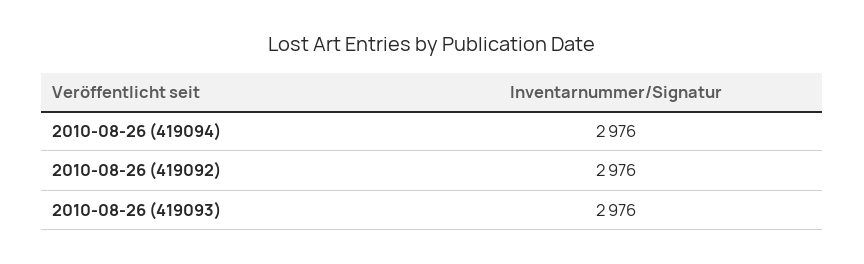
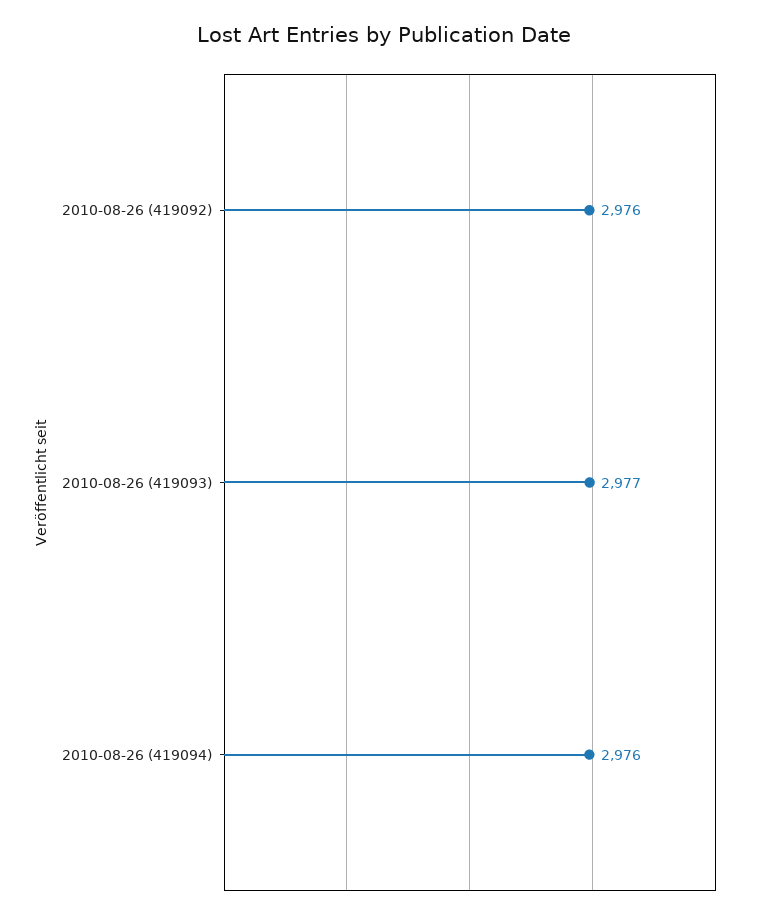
  {
    "2010-08-26 (419094)": 2976,
    "2010-08-26 (419092)": 2976,
-   "2010-08-26 (419093)": 2976
+   "2010-08-26 (419093)": 2977
  }

